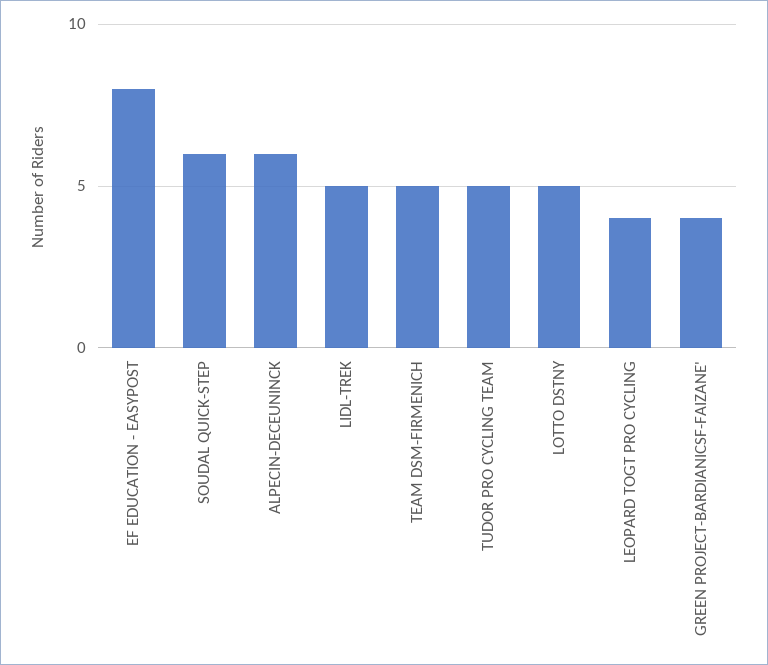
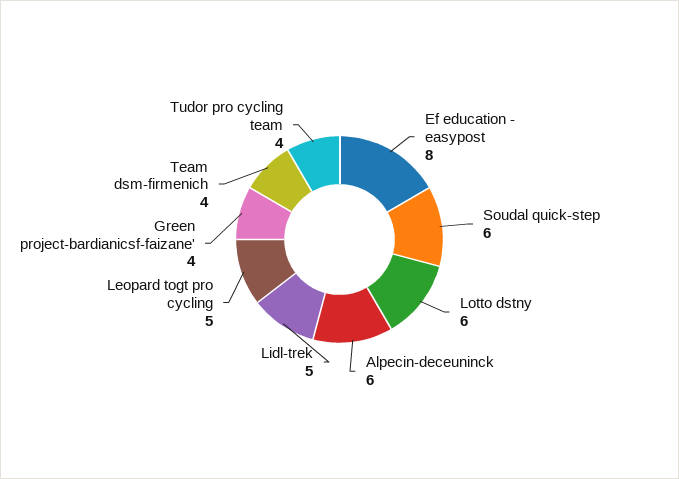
  {
    "EF EDUCATION - EASYPOST": 8,
    "SOUDAL QUICK-STEP": 6,
    "ALPECIN-DECEUNINCK": 6,
    "LIDL-TREK": 5,
-   "TEAM DSM-FIRMENICH": 5,
+   "TEAM DSM-FIRMENICH": 4,
-   "TUDOR PRO CYCLING TEAM": 5,
+   "TUDOR PRO CYCLING TEAM": 4,
-   "LOTTO DSTNY": 5,
+   "LOTTO DSTNY": 6,
-   "LEOPARD TOGT PRO CYCLING": 4,
+   "LEOPARD TOGT PRO CYCLING": 5,
    "GREEN PROJECT-BARDIANICSF-FAIZANE'": 4
  }

